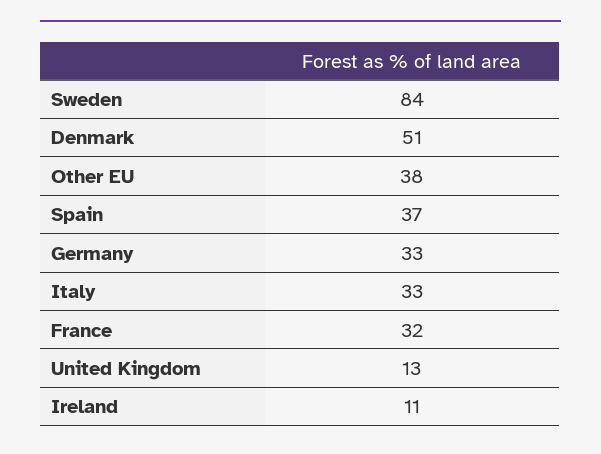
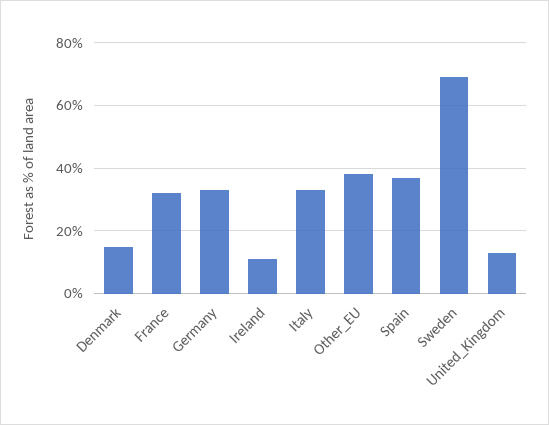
  {
-   "Sweden": 84,
+   "Sweden": 70,
-   "Denmark": 51,
+   "Denmark": 15,
    "Other EU": 38,
    "Spain": 37,
    "Germany": 33,
    "Italy": 33,
    "France": 32,
    "United Kingdom": 13,
    "Ireland": 11
  }

